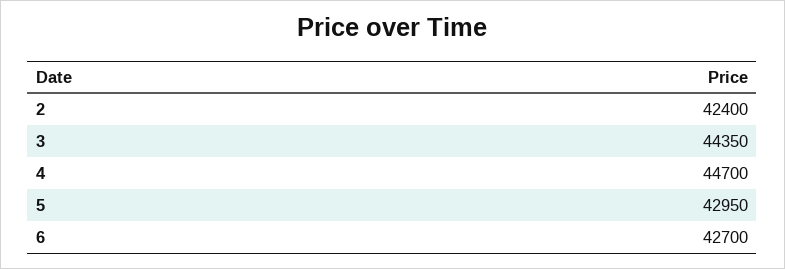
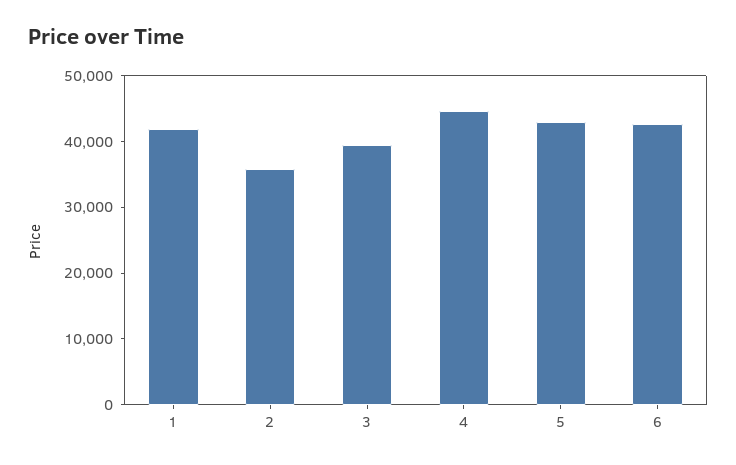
  {
-   "2": 42400,
+   "2": 36000,
-   "3": 44350,
+   "3": 40000,
    "4": 44700,
    "5": 42950,
-   "6": 42700
+   "6": 42700,
+   "1": 42000
  }

